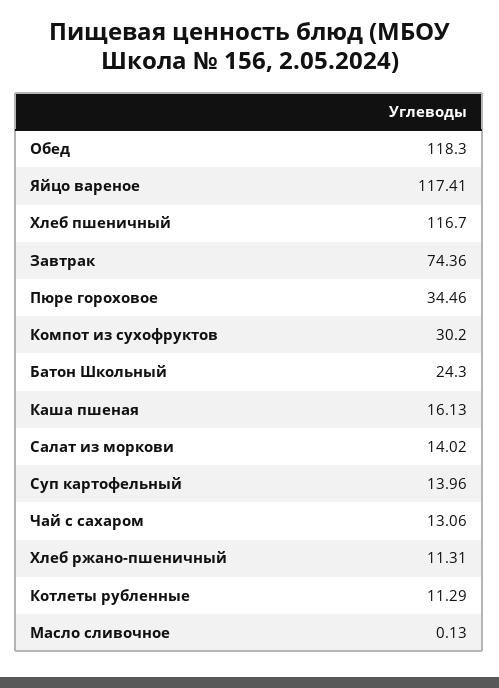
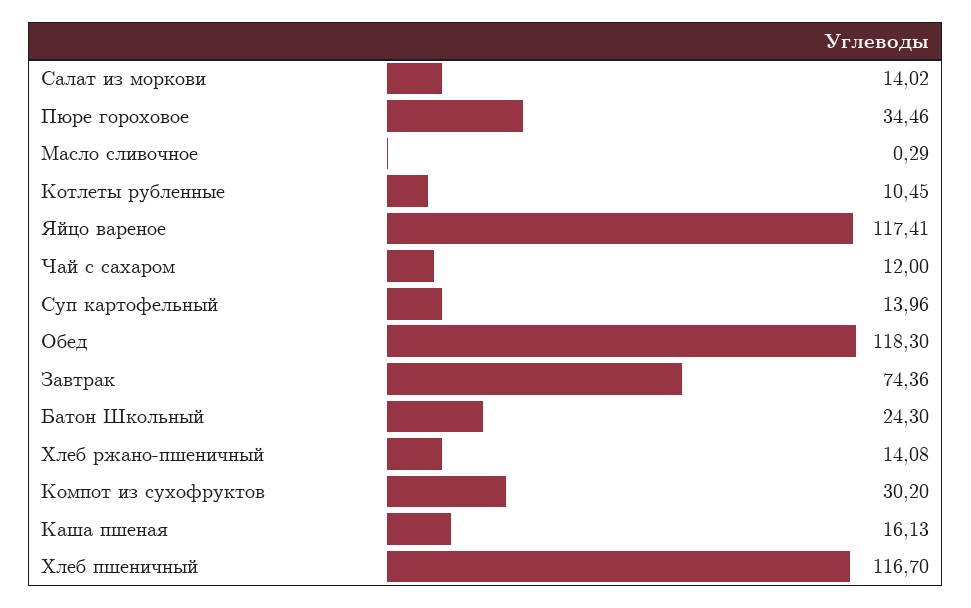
  {
    "Обед": 118.3,
    "Яйцо вареное": 117.41,
    "Хлеб пшеничный": 116.7,
    "Завтрак": 74.36,
    "Пюре гороховое": 34.46,
    "Компот из сухофруктов": 30.2,
    "Батон Школьный": 24.3,
    "Каша пшеная": 16.13,
    "Салат из моркови": 14.02,
    "Суп картофельный": 13.96,
-   "Чай с сахаром": 13.06,
+   "Чай с сахаром": 12,
-   "Хлеб ржано-пшеничный": 11.31,
+   "Хлеб ржано-пшеничный": 14.08,
-   "Котлеты рубленные": 11.29,
+   "Котлеты рубленные": 10.45,
-   "Масло сливочное": 0.13
+   "Масло сливочное": 0.29
  }

